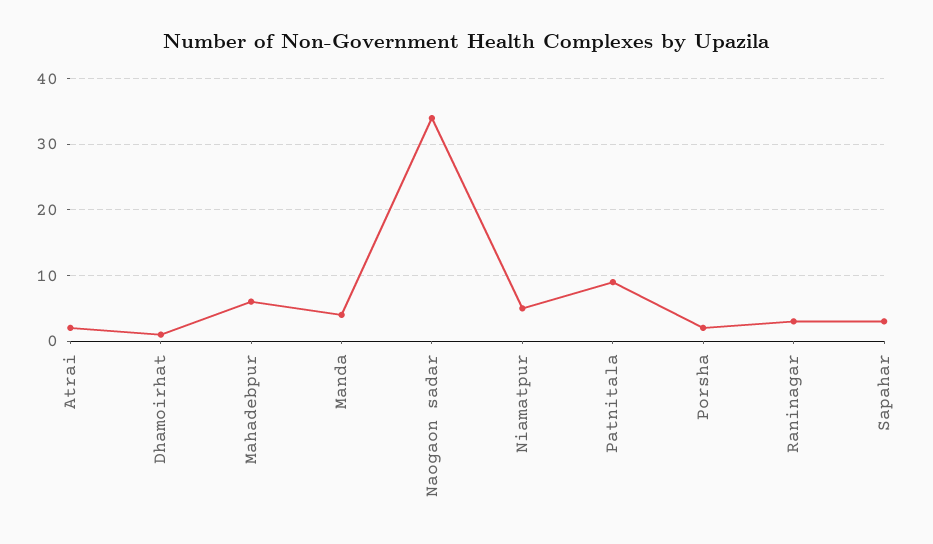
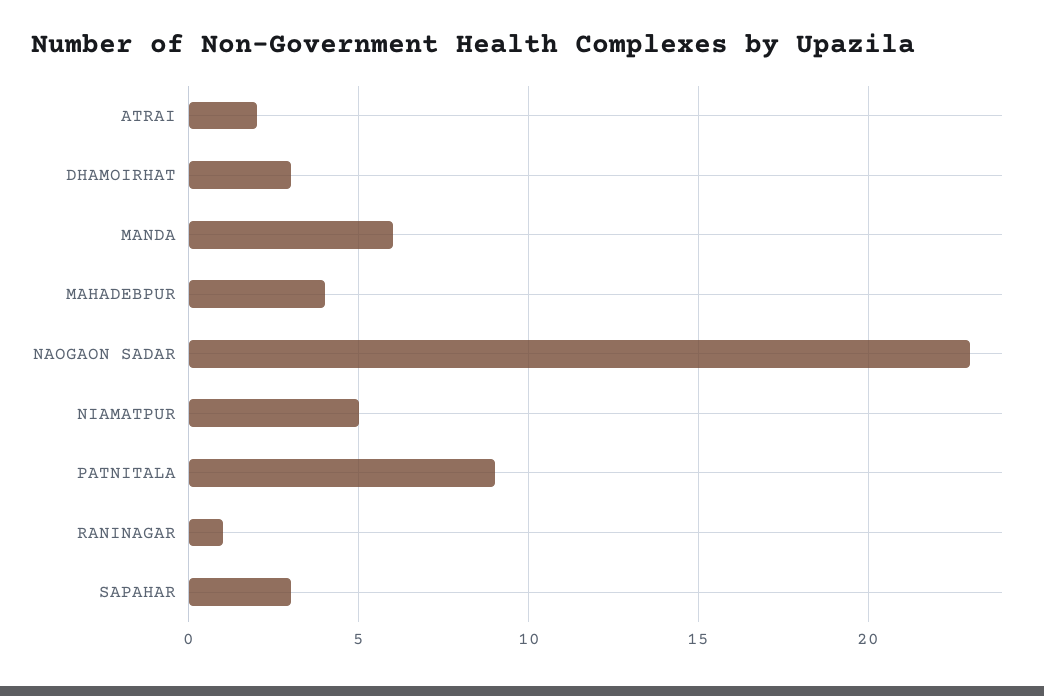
  {
    "Atrai": 2,
-   "Dhamoirhat": 1,
+   "Dhamoirhat": 3,
-   "Mahadebpur": 6,
+   "Mahadebpur": 4,
-   "Manda": 4,
+   "Manda": 6,
-   "Naogaon sadar": 34,
+   "Naogaon sadar": 23,
    "Niamatpur": 5,
    "Patnitala": 9,
-   "Porsha": 2,
-   "Raninagar": 3,
+   "Raninagar": 1,
    "Sapahar": 3
  }

